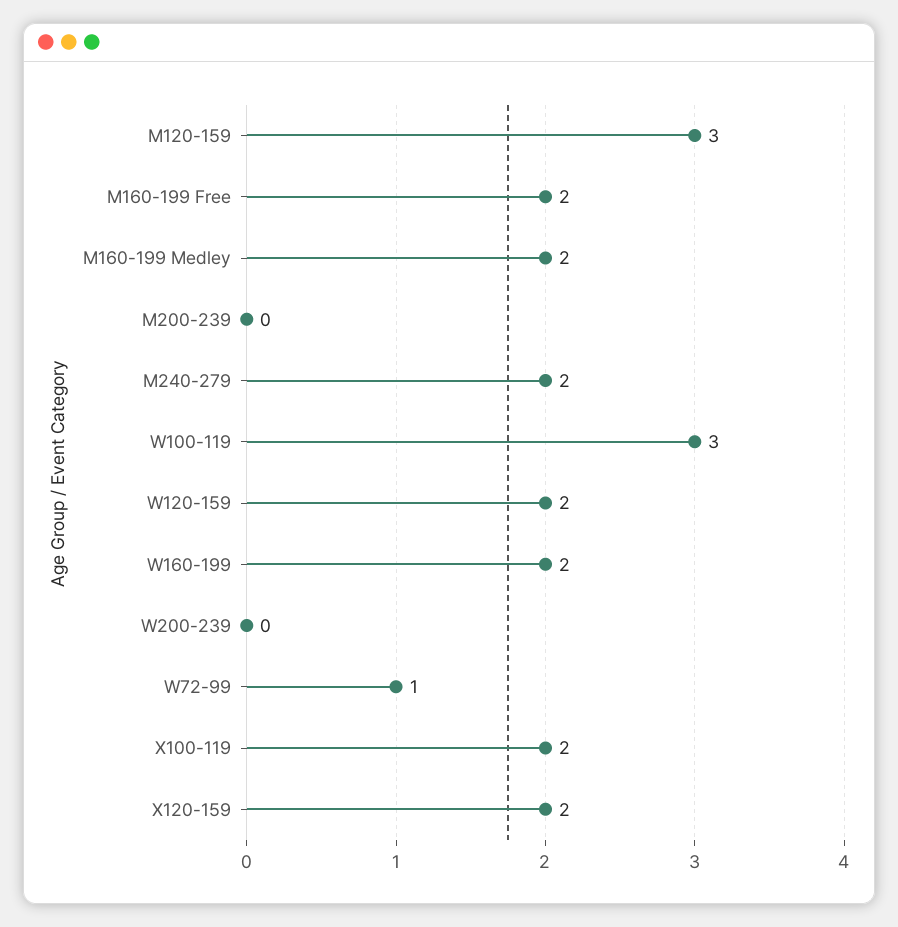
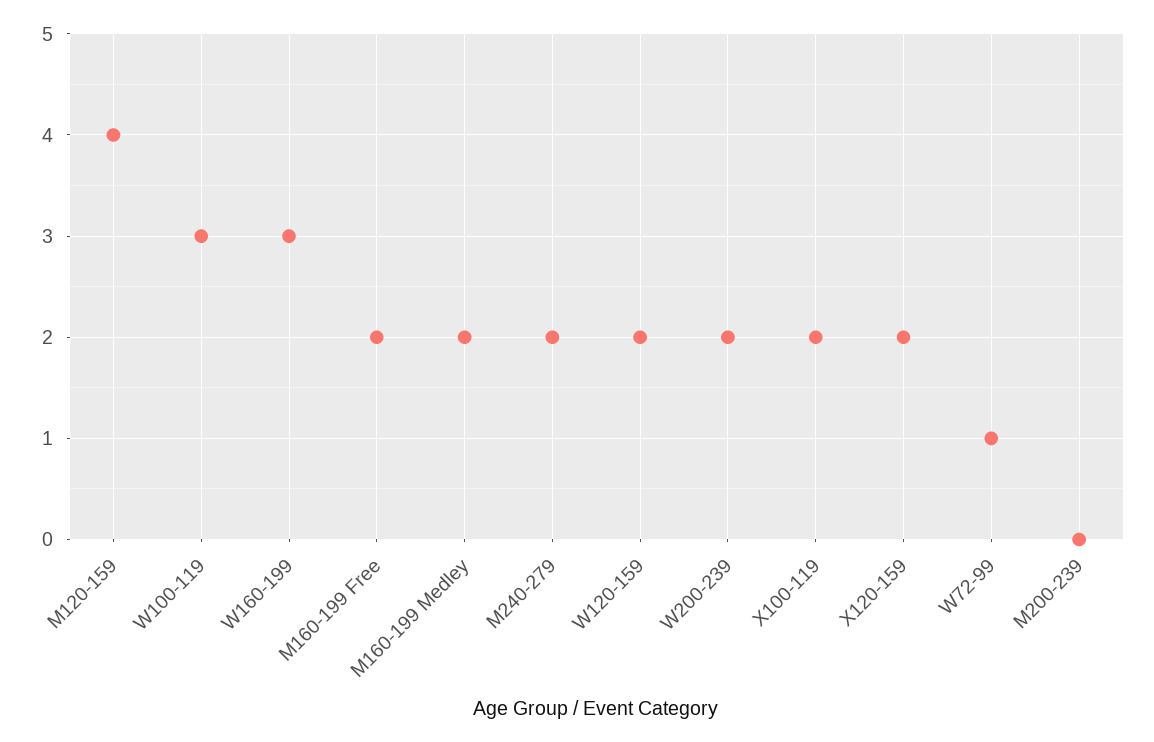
  {
-   "M120-159": 3,
+   "M120-159": 4,
    "M160-199 Free": 2,
    "M160-199 Medley": 2,
    "M200-239": 0,
    "M240-279": 2,
    "W100-119": 3,
    "W120-159": 2,
-   "W160-199": 2,
+   "W160-199": 3,
-   "W200-239": 0,
+   "W200-239": 2,
    "W72-99": 1,
    "X100-119": 2,
    "X120-159": 2
  }

